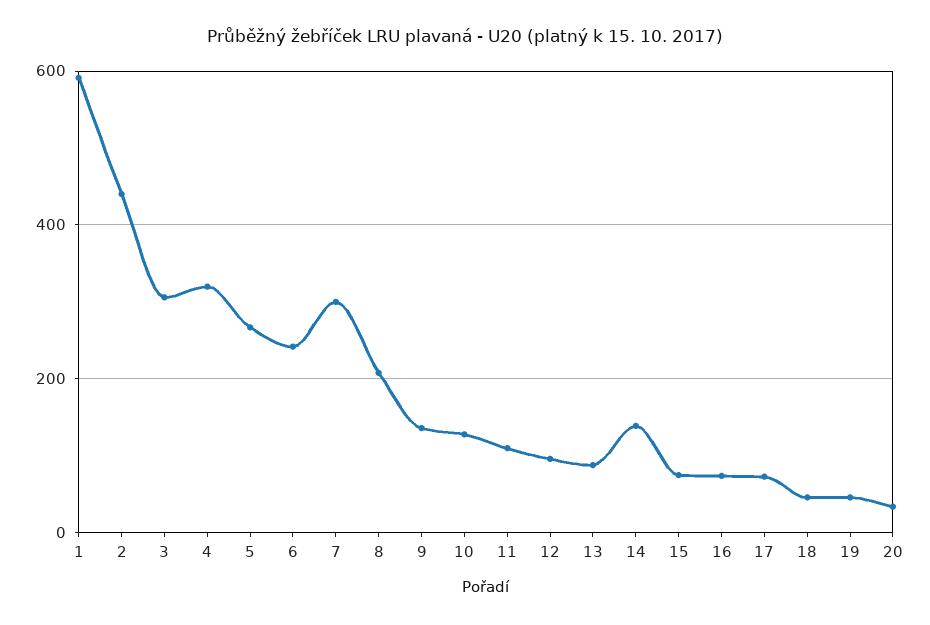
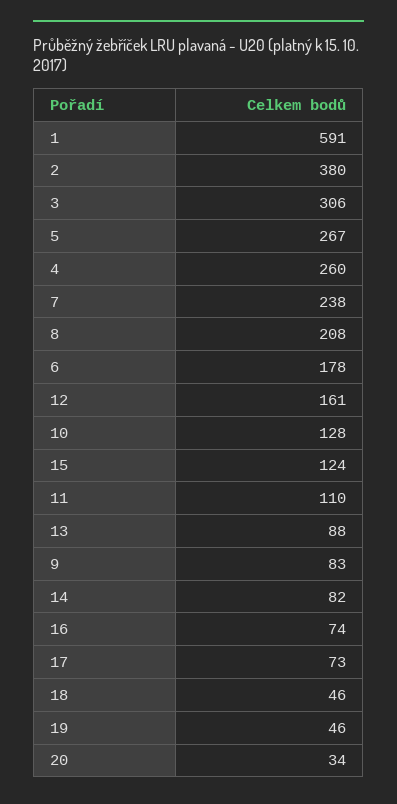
  {
    "1": 591,
-   "2": 440,
+   "2": 380,
    "3": 306,
-   "4": 320,
+   "4": 260,
    "5": 267,
-   "6": 240,
+   "6": 178,
-   "7": 300,
+   "7": 238,
    "8": 208,
-   "9": 140,
+   "9": 83,
    "10": 128,
    "11": 110,
-   "12": 100,
+   "12": 161,
    "13": 88,
-   "14": 140,
+   "14": 82,
-   "15": 80,
+   "15": 124,
    "16": 74,
    "17": 73,
    "18": 46,
    "19": 46,
    "20": 34
  }

